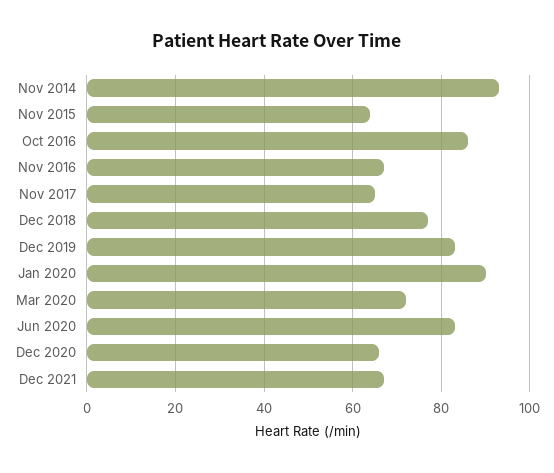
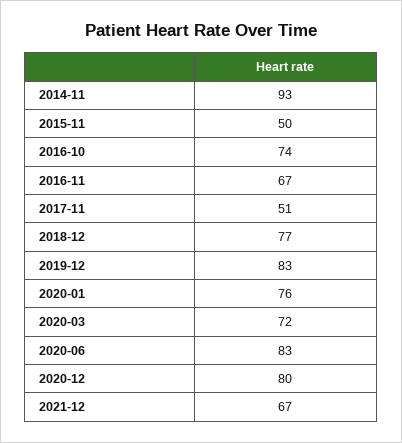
  {
    "Nov 2014": 93,
-   "Nov 2015": 65,
+   "Nov 2015": 50,
-   "Oct 2016": 85,
+   "Oct 2016": 74,
    "Nov 2016": 67,
-   "Nov 2017": 65,
+   "Nov 2017": 51,
    "Dec 2018": 77,
    "Dec 2019": 83,
-   "Jan 2020": 90,
+   "Jan 2020": 76,
    "Mar 2020": 72,
    "Jun 2020": 83,
-   "Dec 2020": 65,
+   "Dec 2020": 80,
    "Dec 2021": 67
  }

